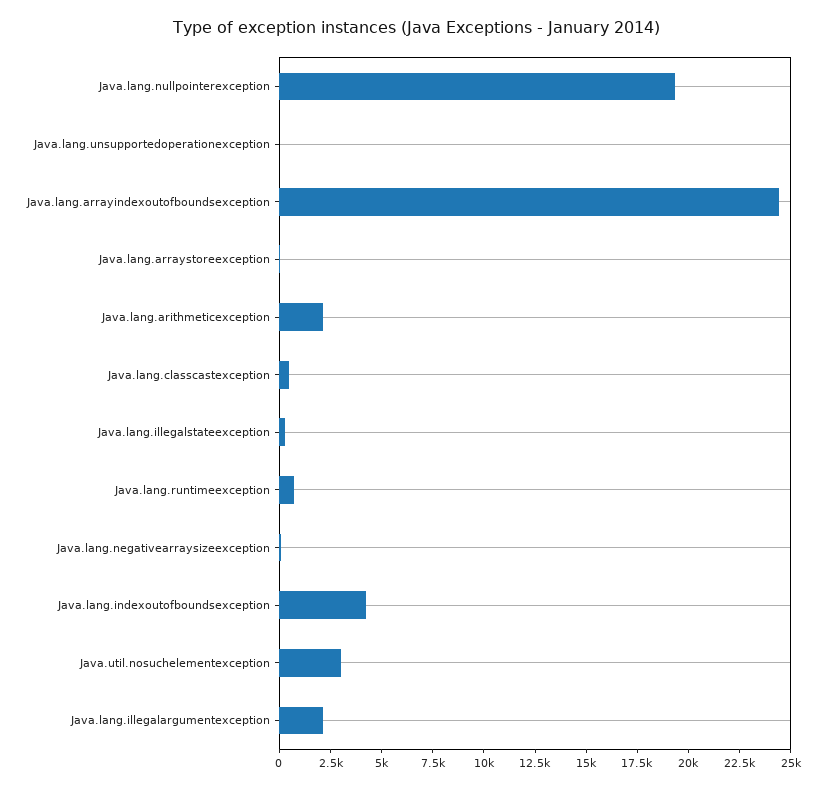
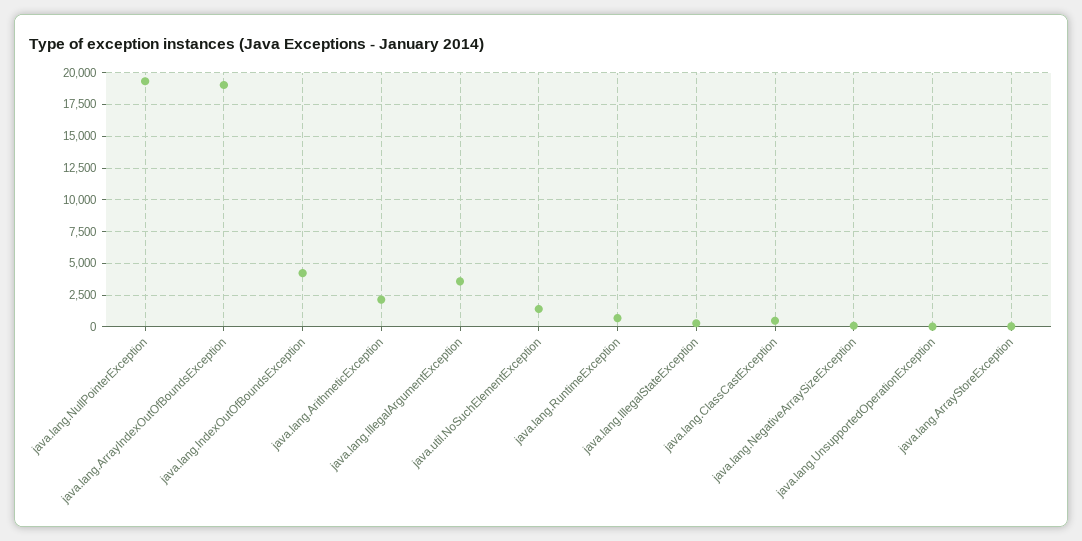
  {
    "Java.lang.nullpointerexception": 19500,
    "Java.lang.unsupportedoperationexception": 0,
-   "Java.lang.arrayindexoutofboundsexception": 24500,
+   "Java.lang.arrayindexoutofboundsexception": 19000,
    "Java.lang.arraystoreexception": 0,
    "Java.lang.arithmeticexception": 2000,
    "Java.lang.classcastexception": 500,
    "Java.lang.illegalstateexception": 500,
    "Java.lang.runtimeexception": 500,
    "Java.lang.negativearraysizeexception": 0,
    "Java.lang.indexoutofboundsexception": 4000,
-   "Java.util.nosuchelementexception": 3000,
+   "Java.util.nosuchelementexception": 1500,
-   "Java.lang.illegalargumentexception": 2000
+   "Java.lang.illegalargumentexception": 3500
  }

